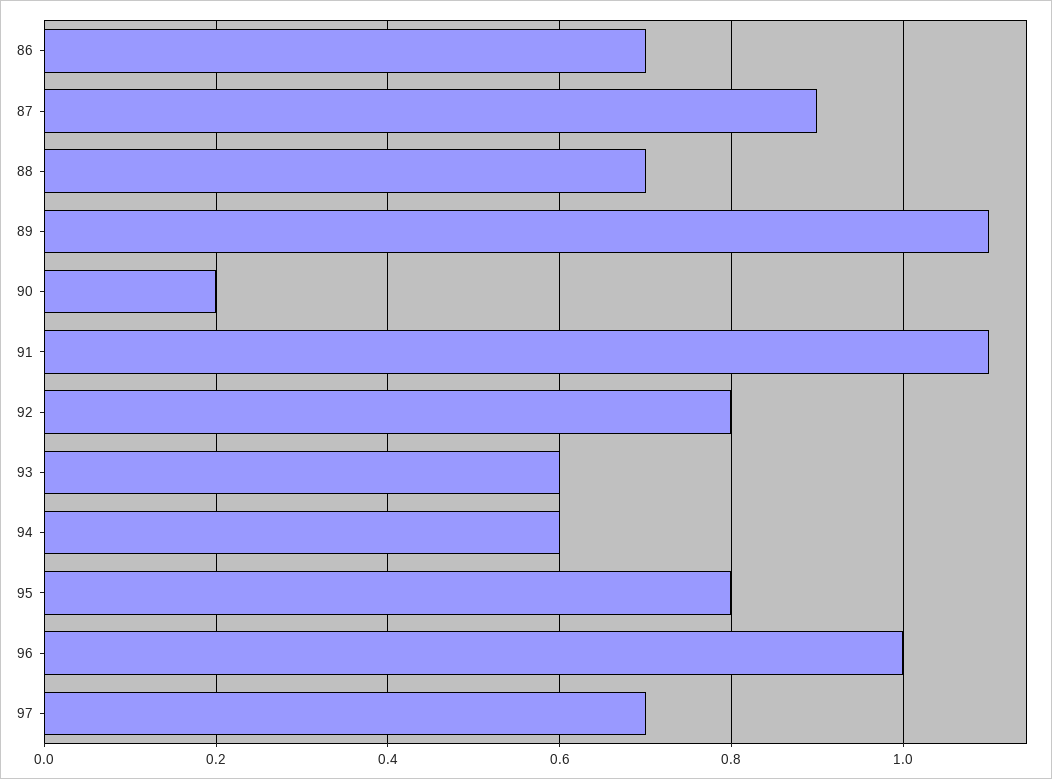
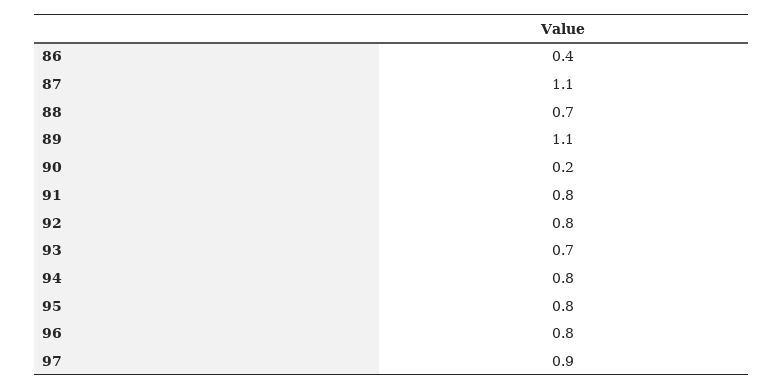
  {
-   "86": 0.7,
+   "86": 0.4,
-   "87": 0.9,
+   "87": 1.1,
    "88": 0.7,
    "89": 1.1,
    "90": 0.2,
-   "91": 1.1,
+   "91": 0.8,
    "92": 0.8,
-   "93": 0.6,
+   "93": 0.7,
-   "94": 0.6,
+   "94": 0.8,
    "95": 0.8,
-   "96": 1,
+   "96": 0.8,
-   "97": 0.7
+   "97": 0.9
  }

